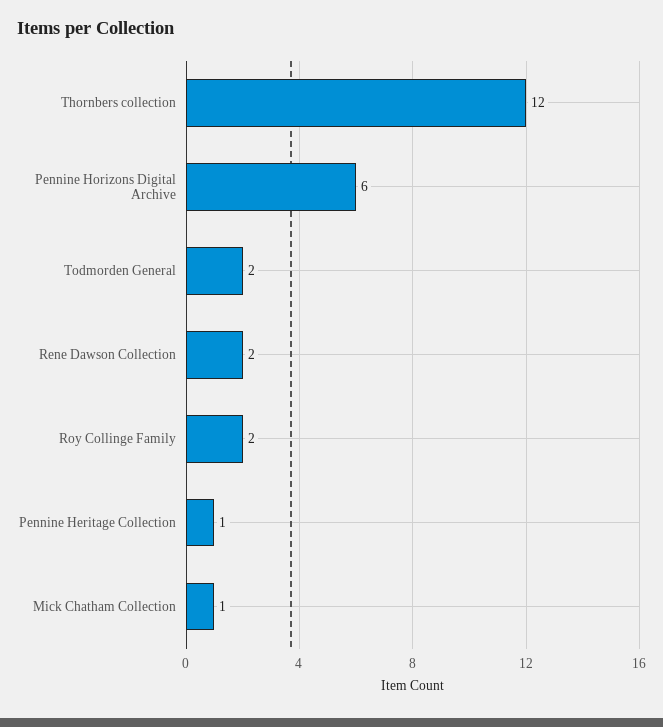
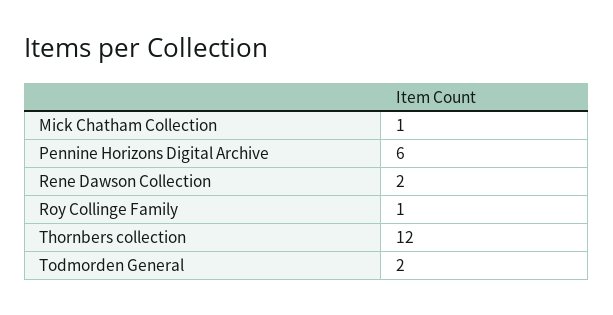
  {
    "Thornbers collection": 12,
    "Pennine Horizons Digital Archive": 6,
    "Todmorden General": 2,
    "Rene Dawson Collection": 2,
-   "Roy Collinge Family": 2,
+   "Roy Collinge Family": 1,
-   "Pennine Heritage Collection": 1,
    "Mick Chatham Collection": 1
  }

